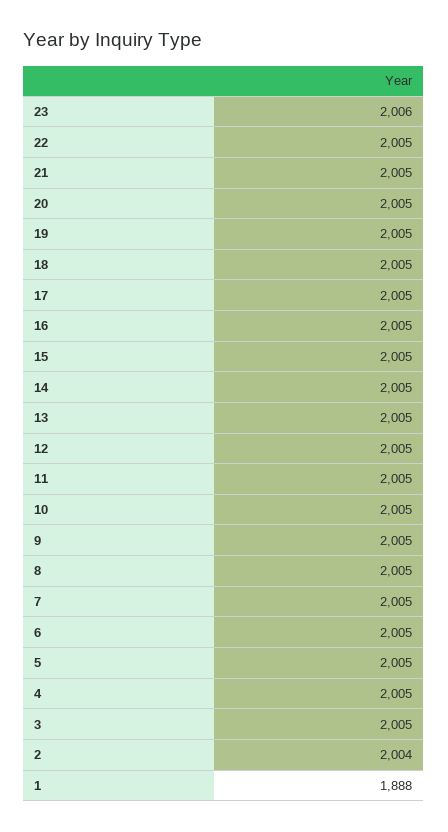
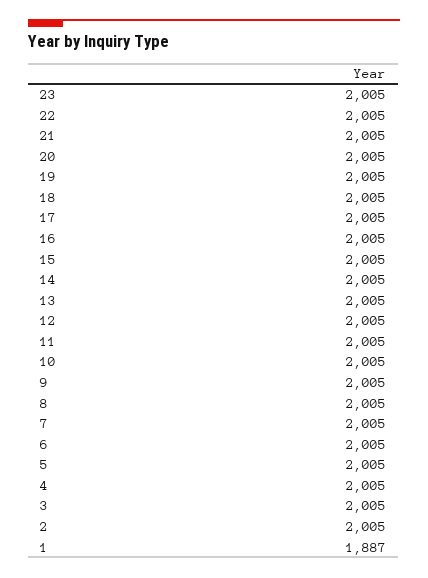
  {
-   "23": 2006,
+   "23": 2005,
    "22": 2005,
    "21": 2005,
    "20": 2005,
    "19": 2005,
    "18": 2005,
    "17": 2005,
    "16": 2005,
    "15": 2005,
    "14": 2005,
    "13": 2005,
    "12": 2005,
    "11": 2005,
    "10": 2005,
    "9": 2005,
    "8": 2005,
    "7": 2005,
    "6": 2005,
    "5": 2005,
    "4": 2005,
    "3": 2005,
-   "2": 2004,
+   "2": 2005,
-   "1": 1888
+   "1": 1887
  }

